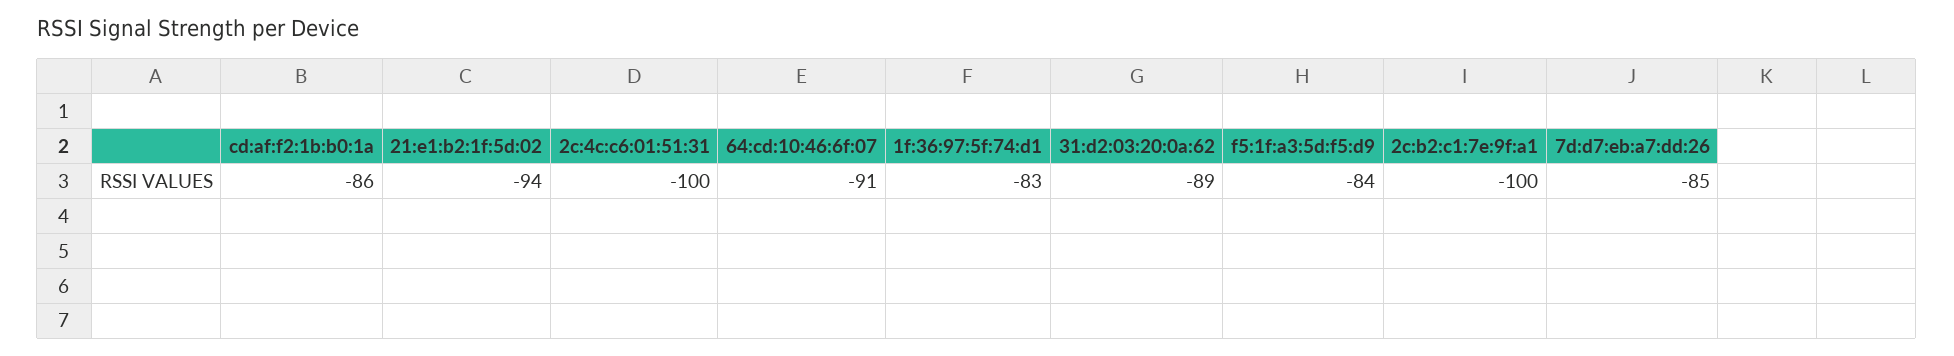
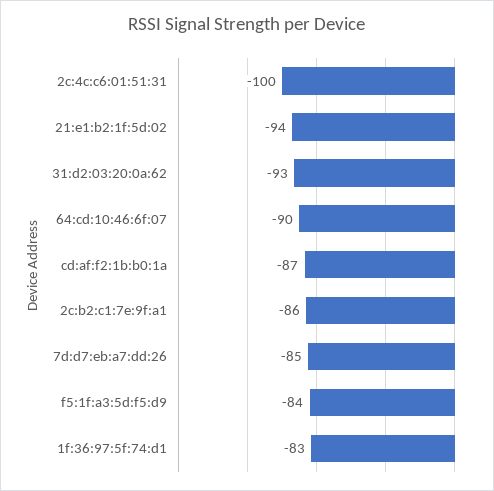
  {
-   "cd:af:f2:1b:b0:1a": -86,
+   "cd:af:f2:1b:b0:1a": -87,
    "21:e1:b2:1f:5d:02": -94,
    "2c:4c:c6:01:51:31": -100,
-   "64:cd:10:46:6f:07": -91,
+   "64:cd:10:46:6f:07": -90,
    "1f:36:97:5f:74:d1": -83,
-   "31:d2:03:20:0a:62": -89,
+   "31:d2:03:20:0a:62": -93,
    "f5:1f:a3:5d:f5:d9": -84,
-   "2c:b2:c1:7e:9f:a1": -100,
+   "2c:b2:c1:7e:9f:a1": -86,
    "7d:d7:eb:a7:dd:26": -85
  }

